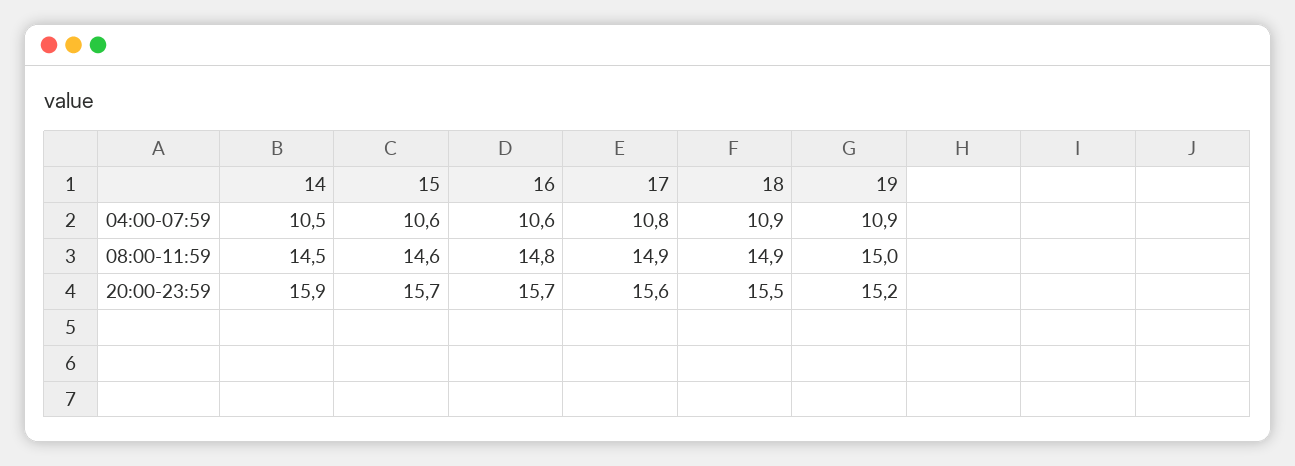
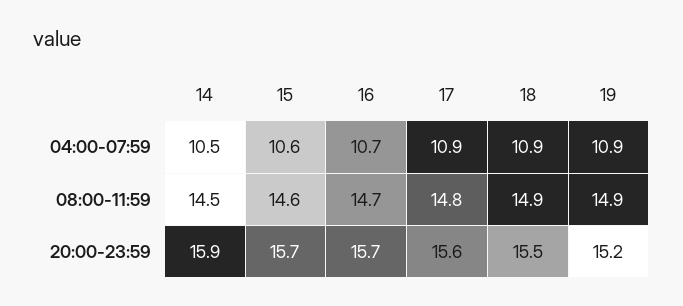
  {
    "14": {
      "04:00-07:59": 10.5,
      "08:00-11:59": 14.5,
      "20:00-23:59": 15.9
    },
    "15": {
      "04:00-07:59": 10.6,
      "08:00-11:59": 14.6,
      "20:00-23:59": 15.7
    },
    "16": {
-     "04:00-07:59": 10.6,
+     "04:00-07:59": 10.7,
-     "08:00-11:59": 14.8,
+     "08:00-11:59": 14.7,
      "20:00-23:59": 15.7
    },
    "17": {
-     "04:00-07:59": 10.8,
+     "04:00-07:59": 10.9,
-     "08:00-11:59": 14.9,
+     "08:00-11:59": 14.8,
      "20:00-23:59": 15.6
    },
    "18": {
      "04:00-07:59": 10.9,
      "08:00-11:59": 14.9,
      "20:00-23:59": 15.5
    },
    "19": {
      "04:00-07:59": 10.9,
-     "08:00-11:59": 15,
+     "08:00-11:59": 14.9,
      "20:00-23:59": 15.2
    }
  }

